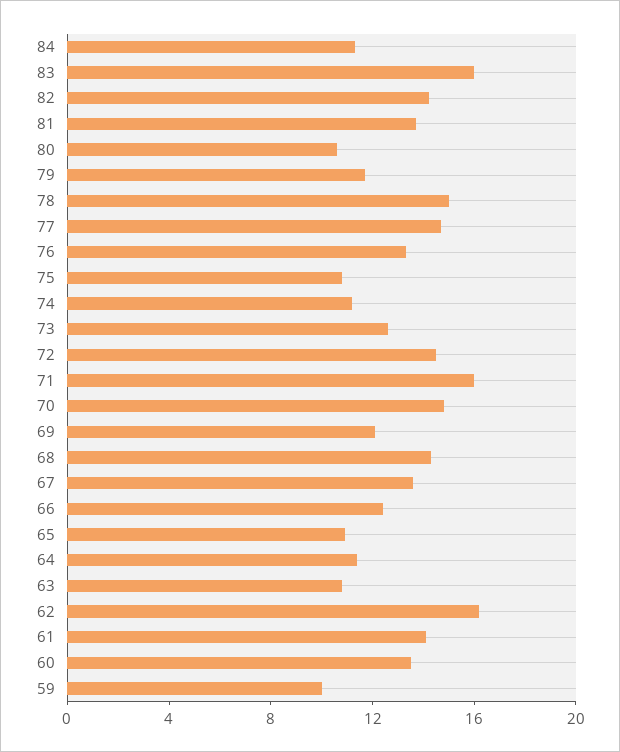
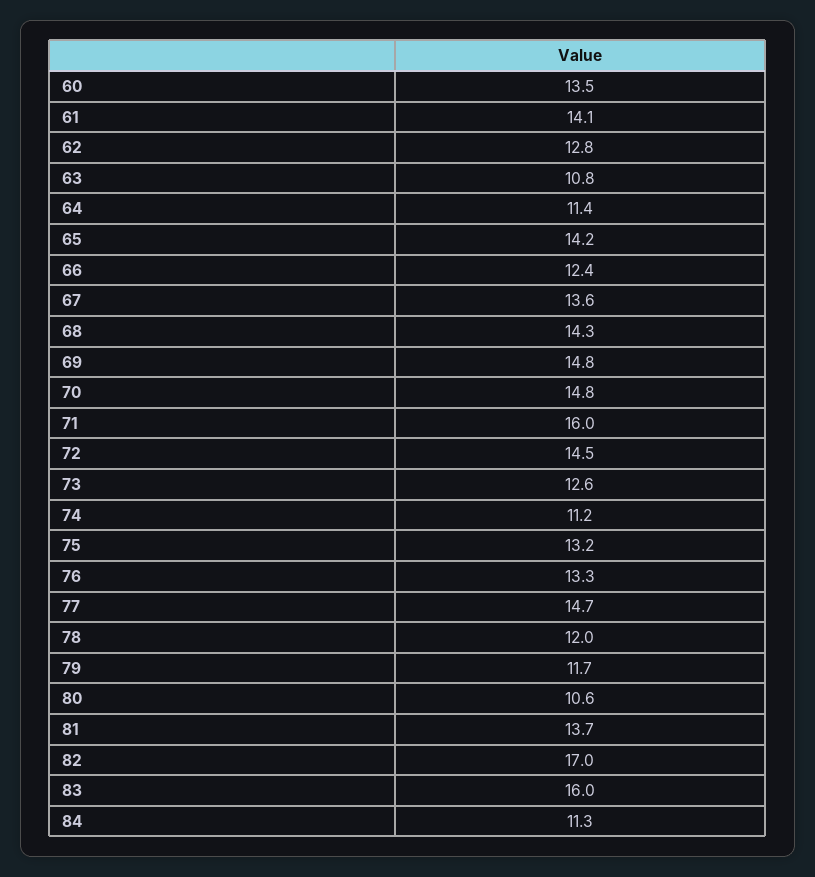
  {
    "84": 11.3,
    "83": 16,
-   "82": 14,
+   "82": 17,
    "81": 13.7,
    "80": 10.6,
    "79": 11.7,
-   "78": 15,
+   "78": 12,
    "77": 14.7,
    "76": 13.3,
-   "75": 11,
+   "75": 13.2,
    "74": 11.2,
    "73": 12.6,
    "72": 14.5,
    "71": 16,
    "70": 14.8,
-   "69": 12,
+   "69": 14.8,
    "68": 14.3,
    "67": 13.6,
    "66": 12.4,
-   "65": 11,
+   "65": 14.2,
    "64": 11.4,
    "63": 10.8,
-   "62": 16,
+   "62": 12.8,
    "61": 14.1,
-   "60": 13.5,
+   "60": 13.5
-   "59": 10
  }

